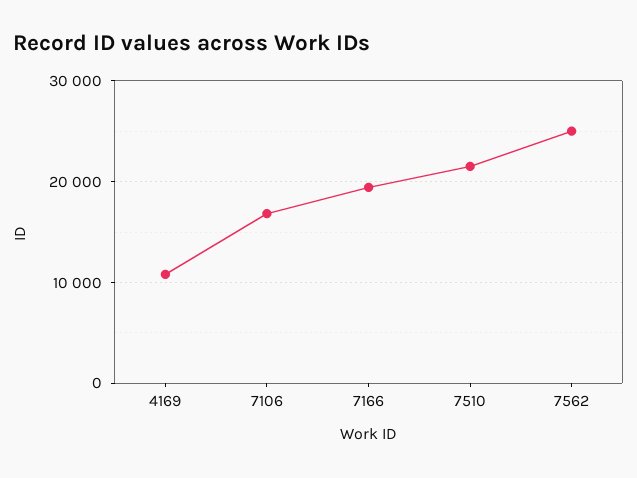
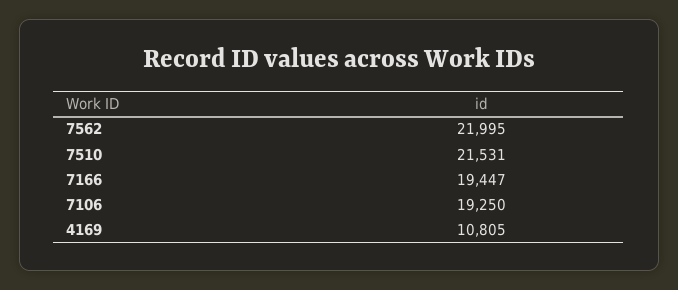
  {
    "4169": 10805,
-   "7106": 17000,
+   "7106": 19250,
    "7166": 19447,
    "7510": 21531,
-   "7562": 25000
+   "7562": 21995
  }

